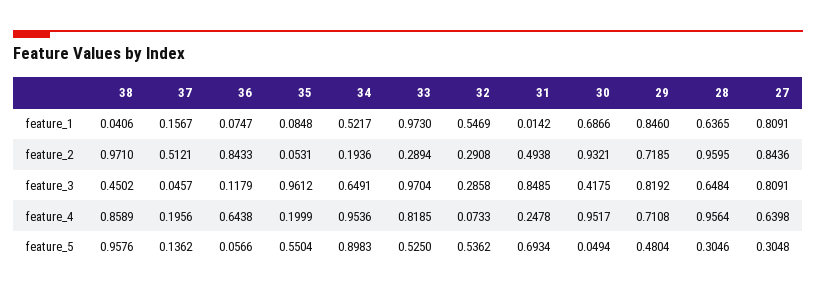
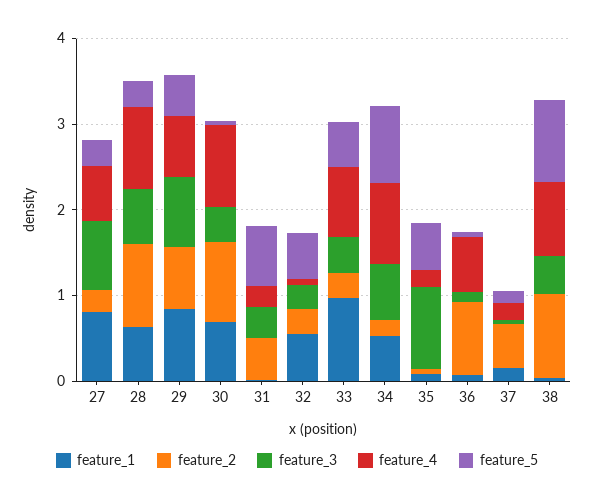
  {
    "feature_1": {
      "38": 0.0406,
      "37": 0.1567,
      "36": 0.0747,
      "35": 0.0848,
      "34": 0.5217,
      "33": 0.973,
      "32": 0.5469,
      "31": 0.0142,
      "30": 0.6866,
      "29": 0.846,
      "28": 0.6365,
      "27": 0.8091
    },
    "feature_2": {
      "38": 0.971,
      "37": 0.5121,
      "36": 0.8433,
      "35": 0.0531,
      "34": 0.1936,
      "33": 0.2894,
      "32": 0.2908,
      "31": 0.4938,
      "30": 0.9321,
      "29": 0.7185,
      "28": 0.9595,
-     "27": 0.8436
+     "27": 0.2
    },
    "feature_3": {
      "38": 0.4502,
      "37": 0.0457,
      "36": 0.1179,
      "35": 0.9612,
      "34": 0.6491,
-     "33": 0.9704,
+     "33": 0.4,
      "32": 0.2858,
-     "31": 0.8485,
+     "31": 0.4,
      "30": 0.4175,
      "29": 0.8192,
      "28": 0.6484,
      "27": 0.8091
    },
    "feature_4": {
      "38": 0.8589,
      "37": 0.1956,
      "36": 0.6438,
      "35": 0.1999,
      "34": 0.9536,
      "33": 0.8185,
      "32": 0.0733,
      "31": 0.2478,
      "30": 0.9517,
      "29": 0.7108,
      "28": 0.9564,
      "27": 0.6398
    },
    "feature_5": {
      "38": 0.9576,
      "37": 0.1362,
      "36": 0.0566,
      "35": 0.5504,
      "34": 0.8983,
      "33": 0.525,
      "32": 0.5362,
      "31": 0.6934,
      "30": 0.0494,
      "29": 0.4804,
      "28": 0.3046,
      "27": 0.3048
    }
  }

